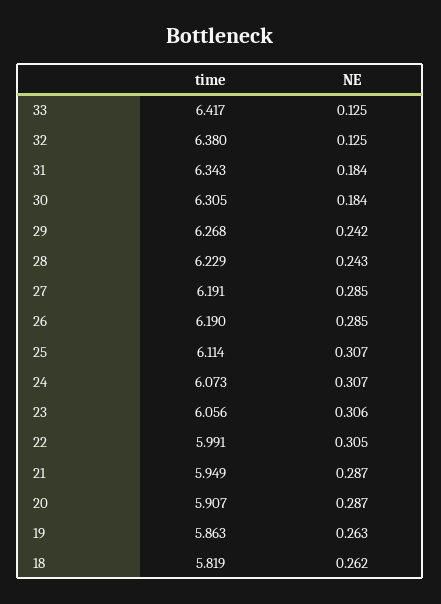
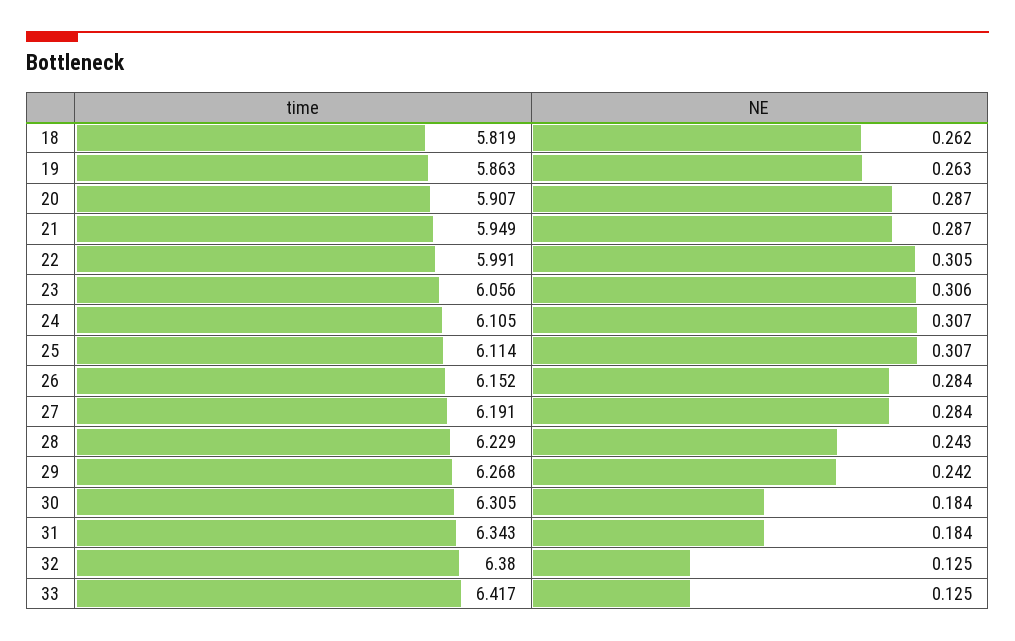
  {
    "time": {
      "33": 6.417,
      "32": 6.38,
      "31": 6.343,
      "30": 6.305,
      "29": 6.268,
      "28": 6.229,
      "27": 6.191,
-     "26": 6.19,
+     "26": 6.152,
      "25": 6.114,
-     "24": 6.073,
+     "24": 6.105,
      "23": 6.056,
      "22": 5.991,
      "21": 5.949,
      "20": 5.907,
      "19": 5.863,
      "18": 5.819
    },
    "NE": {
      "33": 0.125,
      "32": 0.125,
      "31": 0.184,
      "30": 0.184,
      "29": 0.242,
      "28": 0.243,
-     "27": 0.285,
+     "27": 0.284,
-     "26": 0.285,
+     "26": 0.284,
      "25": 0.307,
      "24": 0.307,
      "23": 0.306,
      "22": 0.305,
      "21": 0.287,
      "20": 0.287,
      "19": 0.263,
      "18": 0.262
    }
  }

